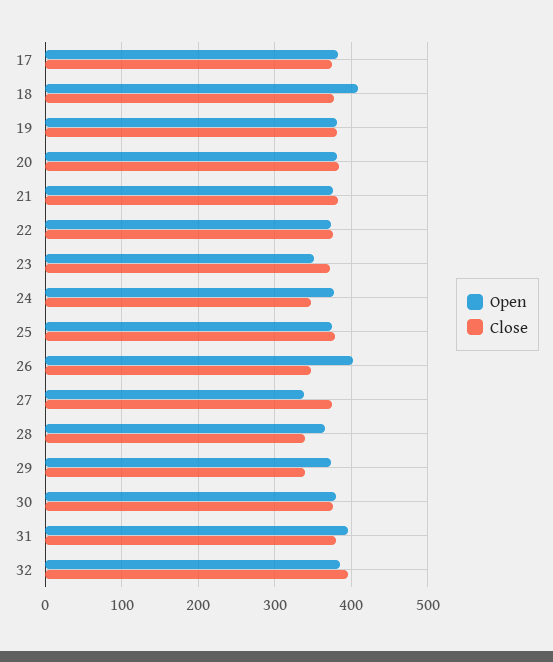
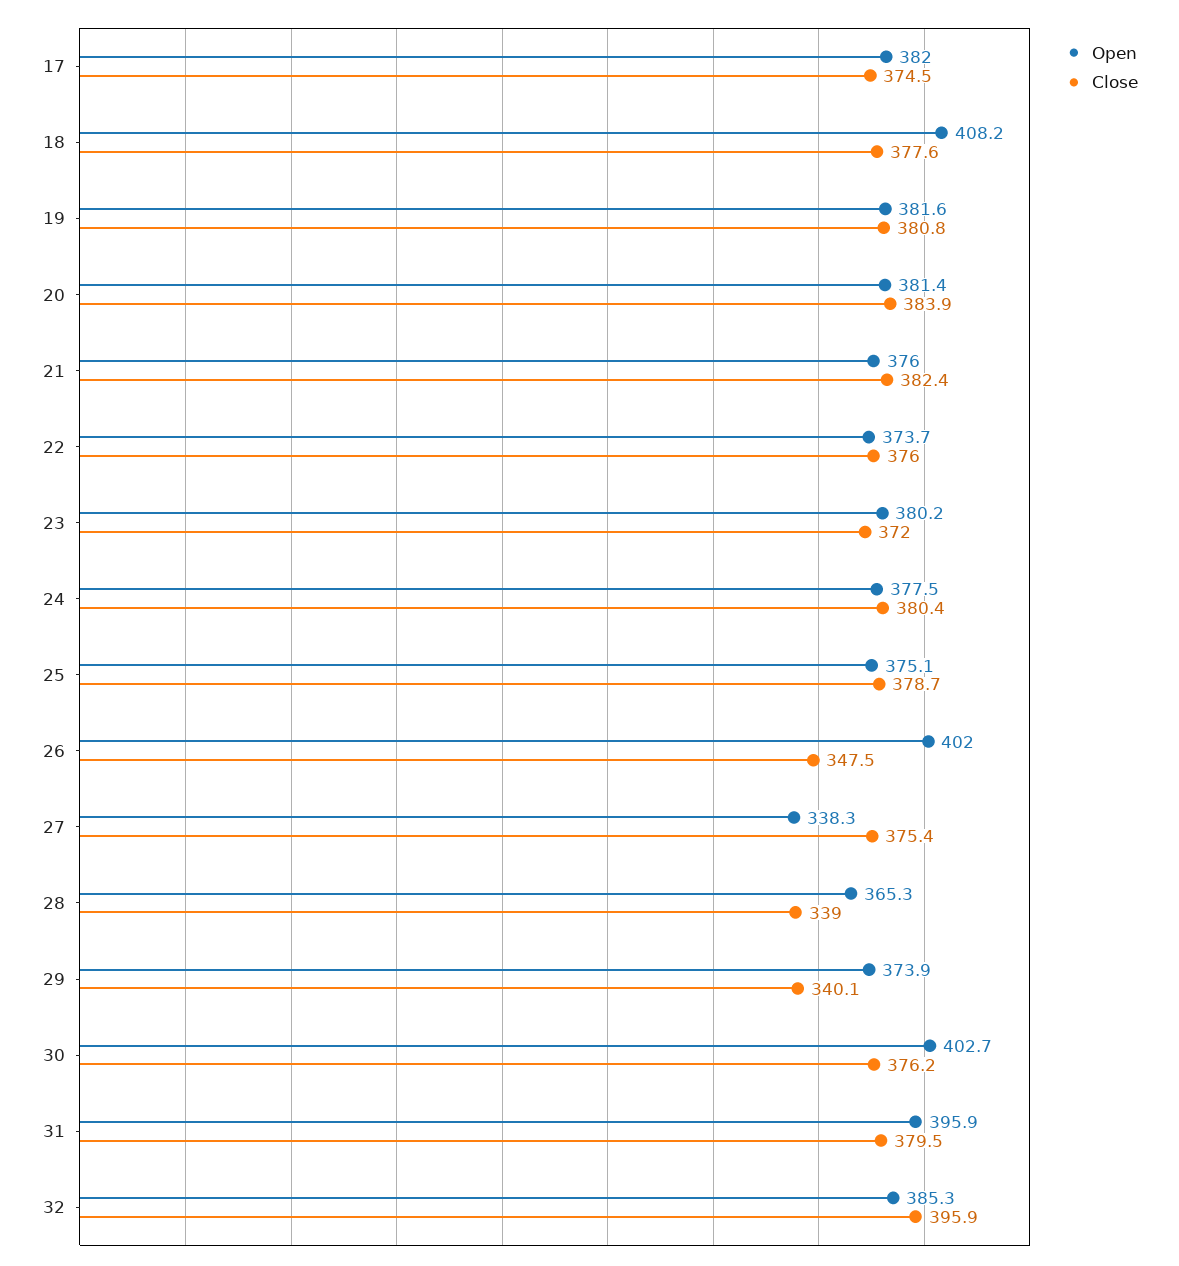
  {
    "Open": {
      "17": 382,
      "18": 408.2,
      "19": 381.6,
      "20": 381.4,
      "21": 376,
      "22": 373.7,
-     "23": 350,
+     "23": 380.2,
      "24": 377.5,
      "25": 375.1,
      "26": 402,
      "27": 338.3,
      "28": 365.3,
      "29": 373.9,
-     "30": 380,
+     "30": 402.7,
      "31": 395.9,
      "32": 385.3
    },
    "Close": {
      "17": 374.5,
      "18": 377.6,
      "19": 380.8,
      "20": 383.9,
      "21": 382.4,
      "22": 376,
      "23": 372,
-     "24": 350,
+     "24": 380.4,
      "25": 378.7,
      "26": 347.5,
      "27": 375.4,
      "28": 339,
      "29": 340.1,
      "30": 376.2,
      "31": 379.5,
      "32": 395.9
    }
  }

